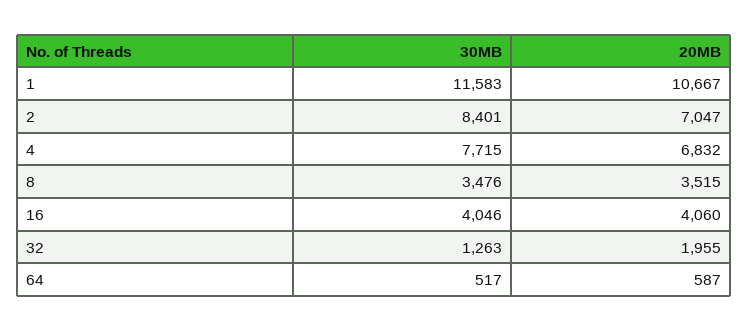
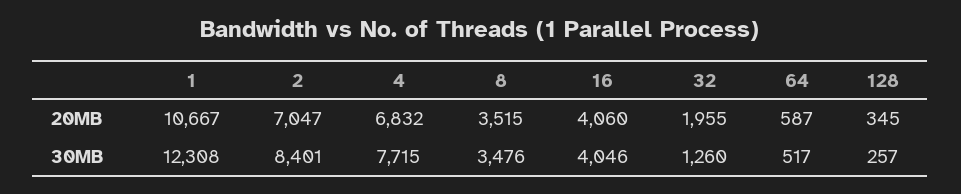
  {
    "30MB": {
-     "1": 11583,
+     "1": 12308,
      "2": 8401,
      "4": 7715,
      "8": 3476,
      "16": 4046,
-     "32": 1263,
+     "32": 1260,
-     "64": 517
+     "64": 517,
+     "128": 257
    },
    "20MB": {
      "1": 10667,
      "2": 7047,
      "4": 6832,
      "8": 3515,
      "16": 4060,
      "32": 1955,
-     "64": 587
+     "64": 587,
+     "128": 345
    }
  }

